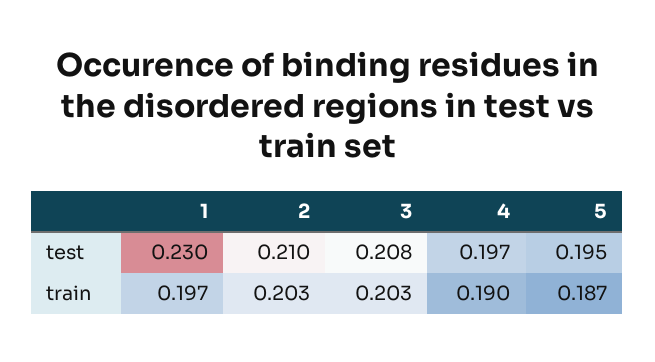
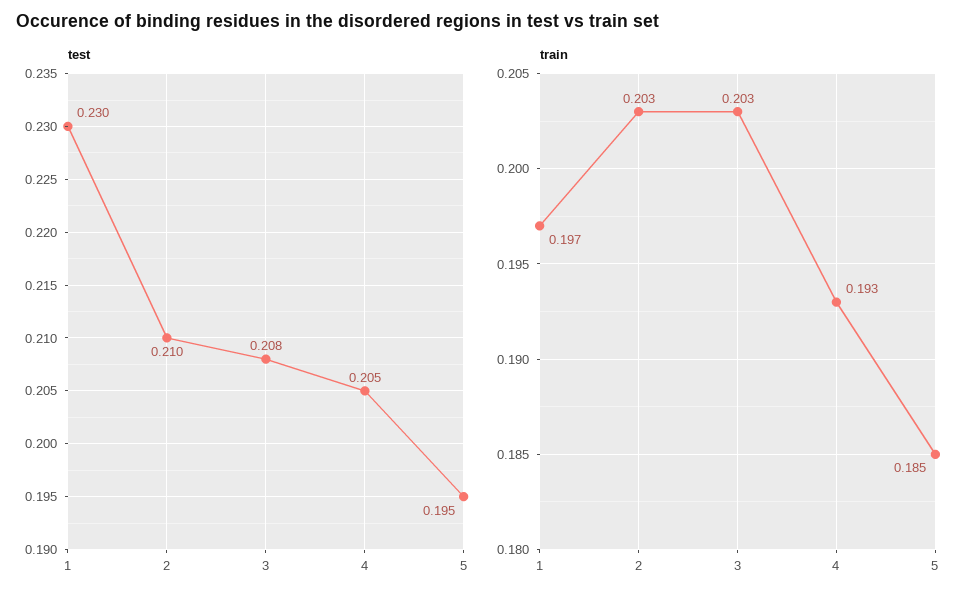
  {
    "test": {
      "1": 0.23,
      "2": 0.21,
      "3": 0.208,
-     "4": 0.197,
+     "4": 0.205,
      "5": 0.195
    },
    "train": {
      "1": 0.197,
      "2": 0.203,
      "3": 0.203,
-     "4": 0.19,
+     "4": 0.193,
-     "5": 0.187
+     "5": 0.185
    }
  }

